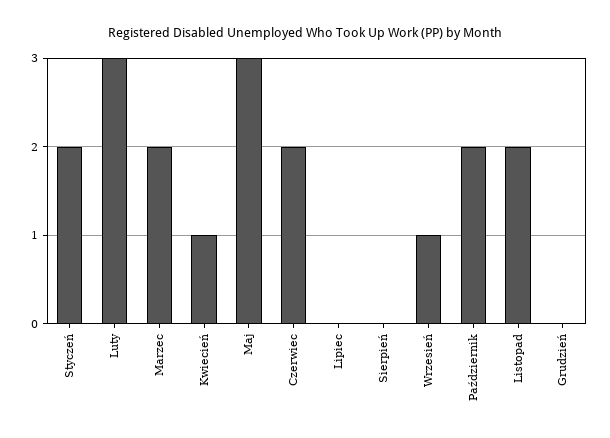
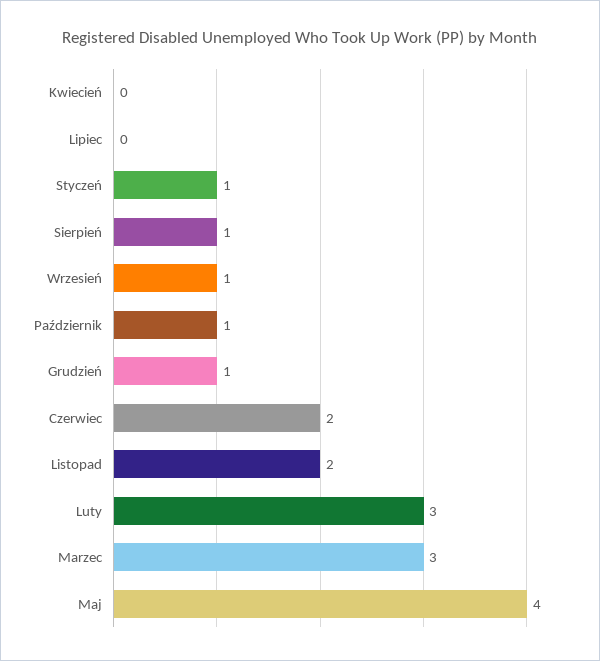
  {
-   "Styczeń": 2,
+   "Styczeń": 1,
    "Luty": 3,
-   "Marzec": 2,
+   "Marzec": 3,
-   "Kwiecień": 1,
+   "Kwiecień": 0,
-   "Maj": 3,
+   "Maj": 4,
    "Czerwiec": 2,
    "Lipiec": 0,
-   "Sierpień": 0,
+   "Sierpień": 1,
    "Wrzesień": 1,
-   "Październik": 2,
+   "Październik": 1,
    "Listopad": 2,
-   "Grudzień": 0
+   "Grudzień": 1
  }

